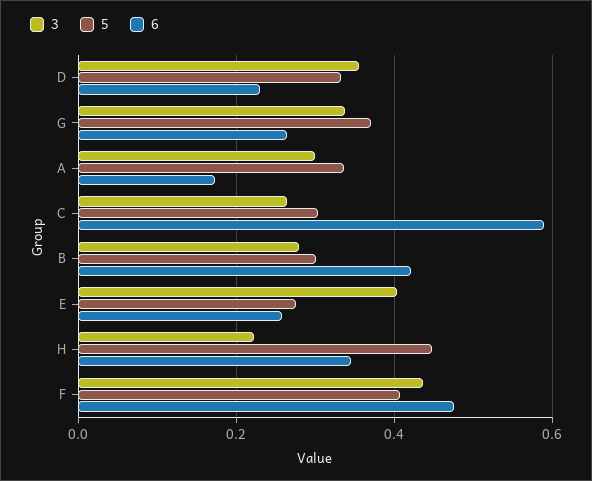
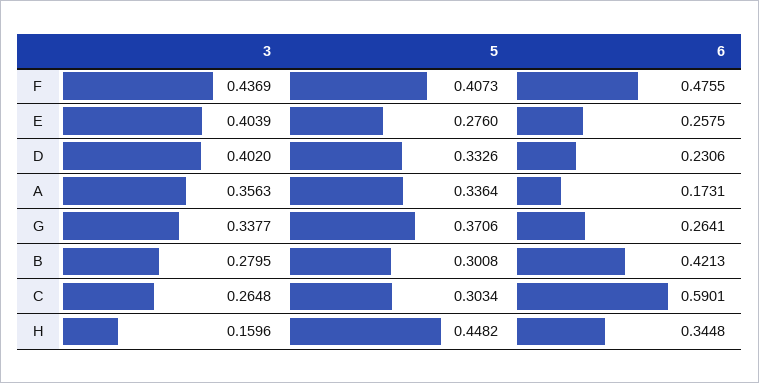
  {
    "3": {
-     "D": 0.36,
+     "D": 0.402,
      "G": 0.3377,
-     "A": 0.3,
+     "A": 0.3563,
      "C": 0.2648,
      "B": 0.2795,
      "E": 0.4039,
-     "H": 0.22,
+     "H": 0.1596,
      "F": 0.4369
    },
    "5": {
      "D": 0.3326,
      "G": 0.3706,
      "A": 0.3364,
      "C": 0.3034,
      "B": 0.3008,
      "E": 0.276,
      "H": 0.4482,
      "F": 0.4073
    },
    "6": {
      "D": 0.2306,
      "G": 0.2641,
      "A": 0.1731,
      "C": 0.5901,
      "B": 0.4213,
      "E": 0.2575,
      "H": 0.3448,
      "F": 0.4755
    }
  }

